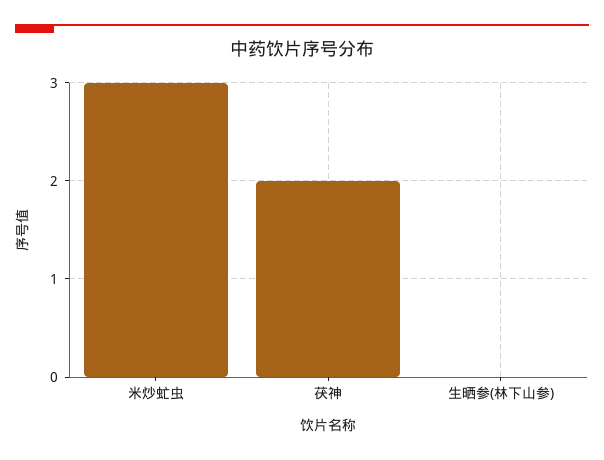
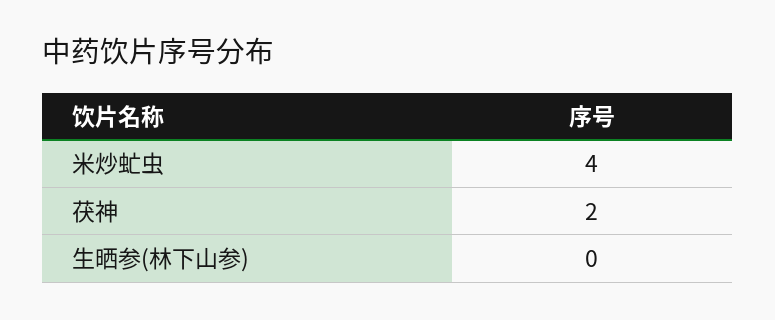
  {
-   "米炒虻虫": 3,
+   "米炒虻虫": 4,
    "茯神": 2,
    "生晒参(林下山参)": 0
  }

